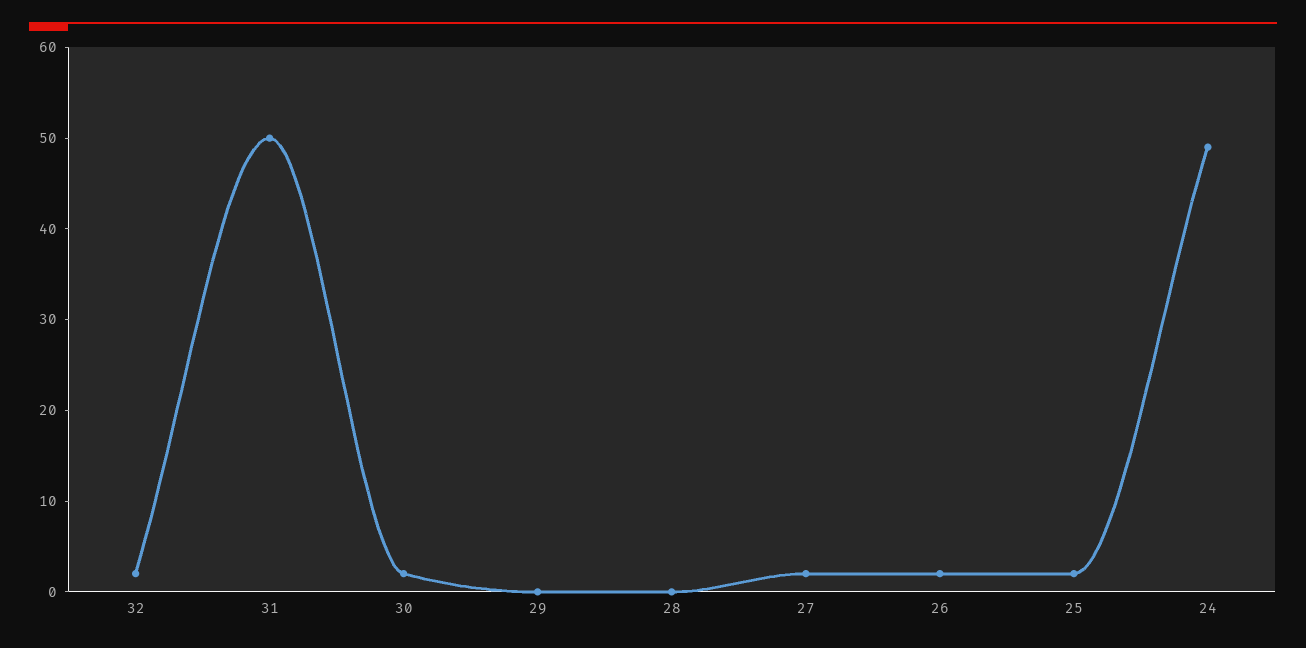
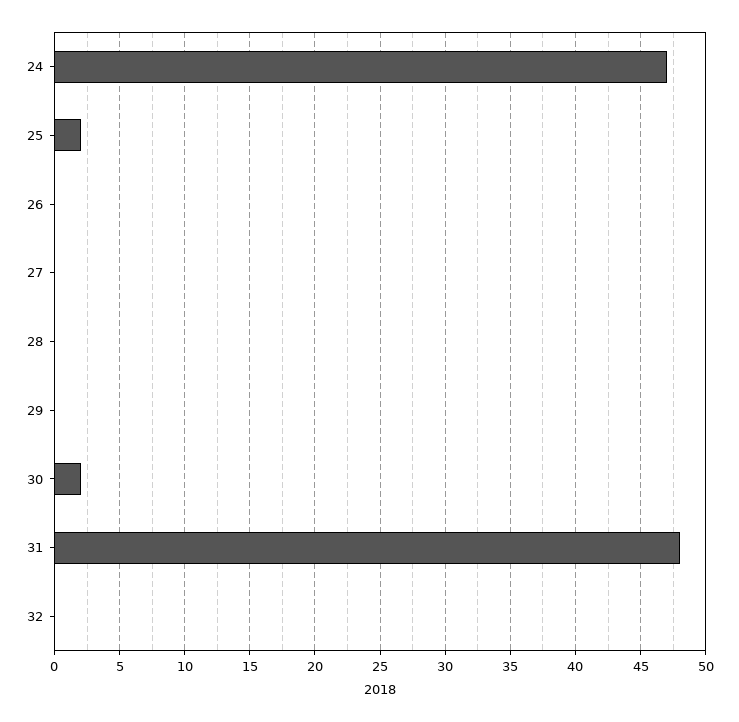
  {
-   "32": 2,
+   "32": 0,
-   "31": 50,
+   "31": 48,
    "30": 2,
    "29": 0,
    "28": 0,
-   "27": 2,
+   "27": 0,
-   "26": 2,
+   "26": 0,
    "25": 2,
-   "24": 49
+   "24": 47
  }

